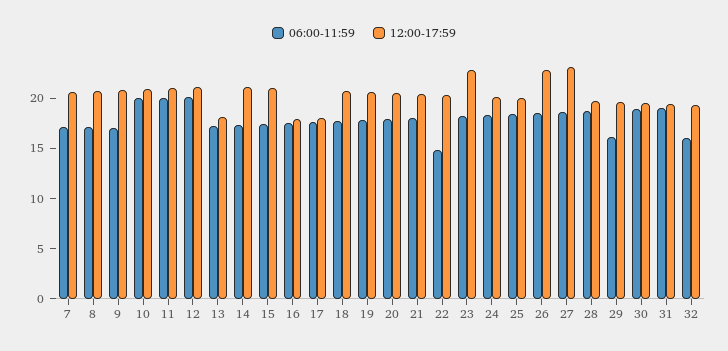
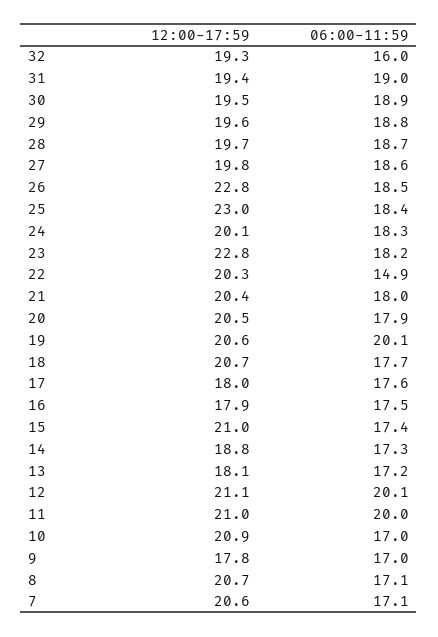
  {
    "06:00-11:59": {
      "7": 17.1,
      "8": 17.1,
      "9": 17,
-     "10": 20,
+     "10": 17,
      "11": 20,
      "12": 20.1,
      "13": 17.2,
      "14": 17.3,
      "15": 17.4,
      "16": 17.5,
      "17": 17.6,
      "18": 17.7,
-     "19": 18,
+     "19": 20.1,
      "20": 17.9,
      "21": 18,
      "22": 14.9,
      "23": 18.2,
      "24": 18.3,
      "25": 18.4,
      "26": 18.5,
      "27": 18.6,
      "28": 18.7,
-     "29": 16,
+     "29": 18.8,
      "30": 18.9,
      "31": 19,
      "32": 16
    },
    "12:00-17:59": {
      "7": 20.6,
      "8": 20.7,
-     "9": 21,
+     "9": 17.8,
      "10": 20.9,
      "11": 21,
      "12": 21.1,
      "13": 18.1,
-     "14": 21,
+     "14": 18.8,
      "15": 21,
      "16": 17.9,
      "17": 18,
      "18": 20.7,
      "19": 20.6,
      "20": 20.5,
      "21": 20.4,
      "22": 20.3,
      "23": 22.8,
      "24": 20.1,
-     "25": 20,
+     "25": 23,
      "26": 22.8,
-     "27": 23,
+     "27": 19.8,
      "28": 19.7,
      "29": 19.6,
      "30": 19.5,
      "31": 19.4,
      "32": 19.3
    }
  }

